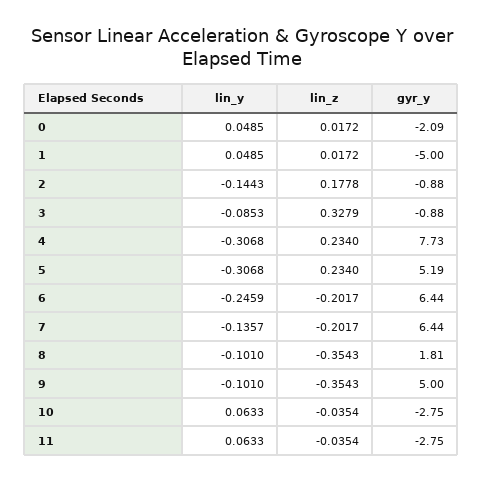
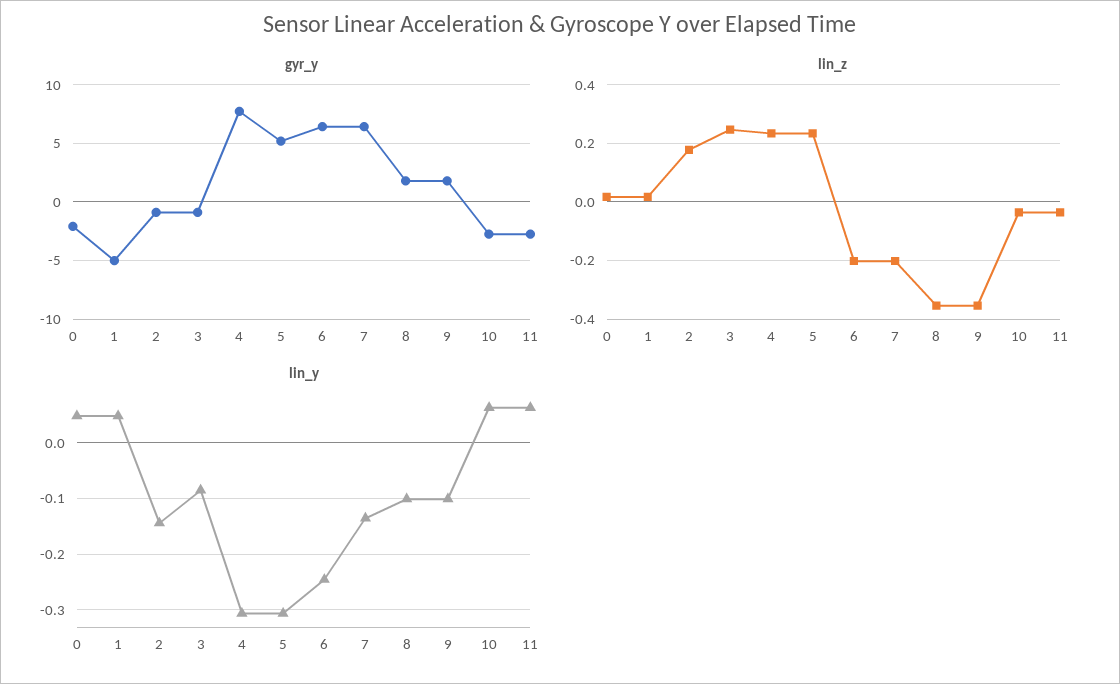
  {
    "lin_y": {
      "0": 0.0485,
      "1": 0.0485,
      "2": -0.1443,
      "3": -0.0853,
      "4": -0.3068,
      "5": -0.3068,
      "6": -0.2459,
      "7": -0.1357,
      "8": -0.101,
      "9": -0.101,
      "10": 0.0633,
      "11": 0.0633
    },
    "lin_z": {
      "0": 0.0172,
      "1": 0.0172,
      "2": 0.1778,
-     "3": 0.3279,
+     "3": 0.25,
      "4": 0.234,
      "5": 0.234,
      "6": -0.2017,
      "7": -0.2017,
      "8": -0.3543,
      "9": -0.3543,
      "10": -0.0354,
      "11": -0.0354
    },
    "gyr_y": {
      "0": -2.09,
      "1": -5,
      "2": -0.88,
      "3": -0.88,
      "4": 7.73,
      "5": 5.19,
      "6": 6.44,
      "7": 6.44,
      "8": 1.81,
-     "9": 5,
+     "9": 2,
      "10": -2.75,
      "11": -2.75
    }
  }

